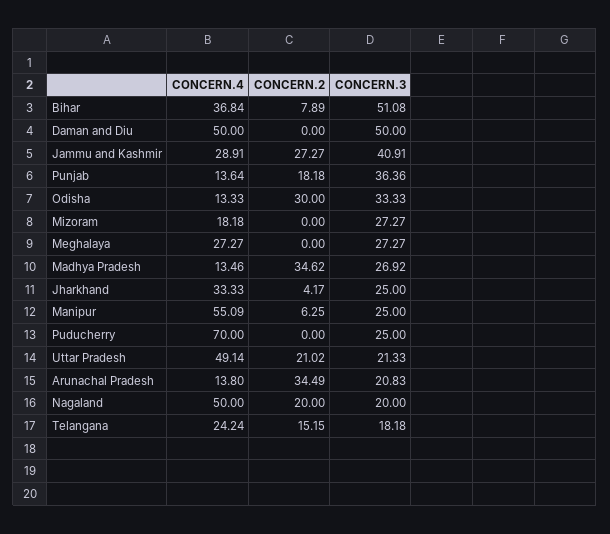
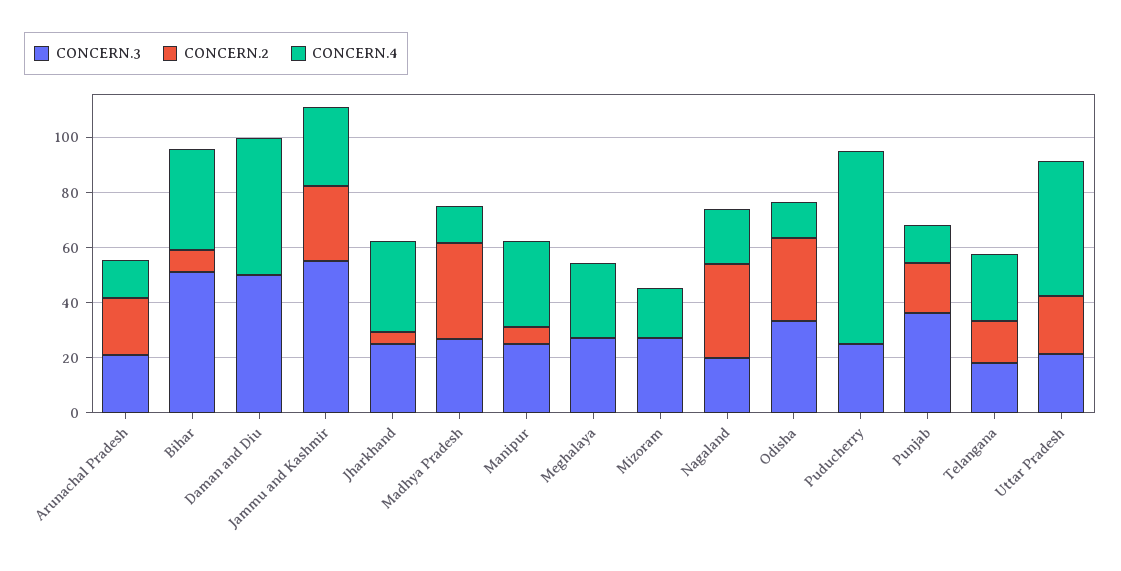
  {
    "CONCERN.4": {
      "Bihar": 36.84,
      "Daman and Diu": 50,
      "Jammu and Kashmir": 28.91,
      "Punjab": 13.64,
      "Odisha": 13.33,
      "Mizoram": 18.18,
      "Meghalaya": 27.27,
      "Madhya Pradesh": 13.46,
      "Jharkhand": 33.33,
-     "Manipur": 55.09,
+     "Manipur": 30,
      "Puducherry": 70,
      "Uttar Pradesh": 49.14,
      "Arunachal Pradesh": 13.8,
-     "Nagaland": 50,
+     "Nagaland": 20,
      "Telangana": 24.24
    },
    "CONCERN.2": {
      "Bihar": 7.89,
      "Daman and Diu": 0,
      "Jammu and Kashmir": 27.27,
      "Punjab": 18.18,
      "Odisha": 30,
      "Mizoram": 0,
      "Meghalaya": 0,
      "Madhya Pradesh": 34.62,
      "Jharkhand": 4.17,
      "Manipur": 6.25,
      "Puducherry": 0,
      "Uttar Pradesh": 21.02,
-     "Arunachal Pradesh": 34.49,
+     "Arunachal Pradesh": 20,
-     "Nagaland": 20,
+     "Nagaland": 35,
      "Telangana": 15.15
    },
    "CONCERN.3": {
      "Bihar": 51.08,
      "Daman and Diu": 50,
-     "Jammu and Kashmir": 40.91,
+     "Jammu and Kashmir": 55,
      "Punjab": 36.36,
      "Odisha": 33.33,
      "Mizoram": 27.27,
      "Meghalaya": 27.27,
      "Madhya Pradesh": 26.92,
      "Jharkhand": 25,
      "Manipur": 25,
      "Puducherry": 25,
      "Uttar Pradesh": 21.33,
      "Arunachal Pradesh": 20.83,
      "Nagaland": 20,
      "Telangana": 18.18
    }
  }

